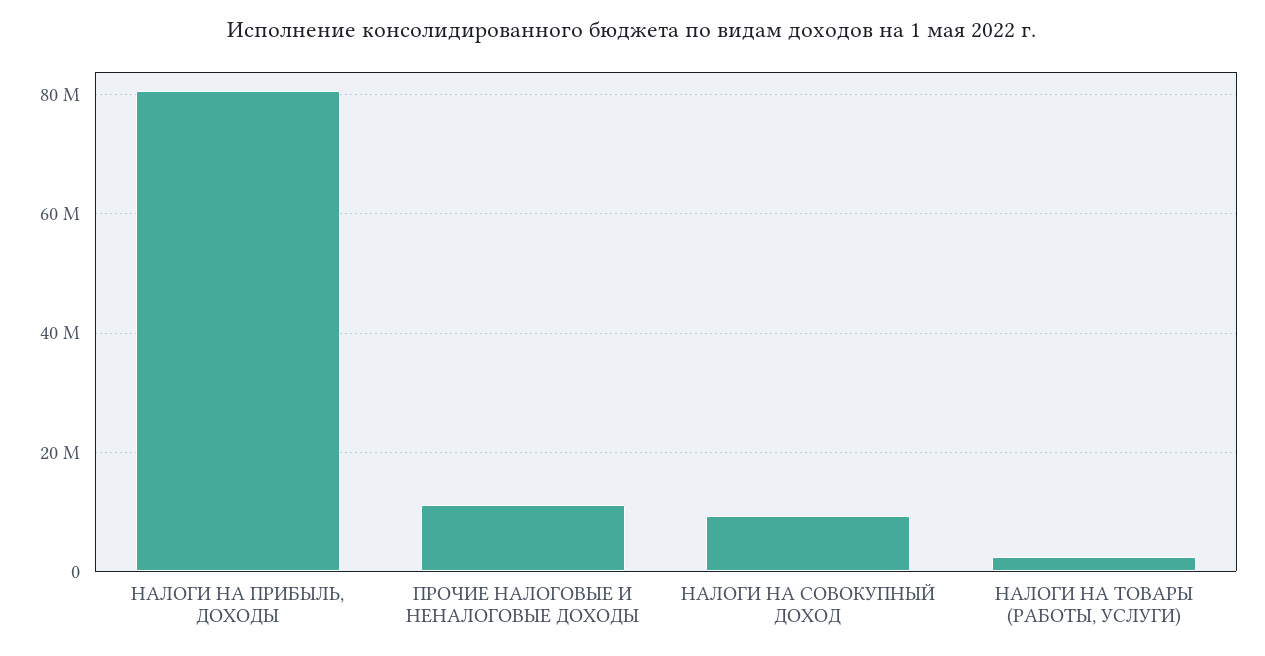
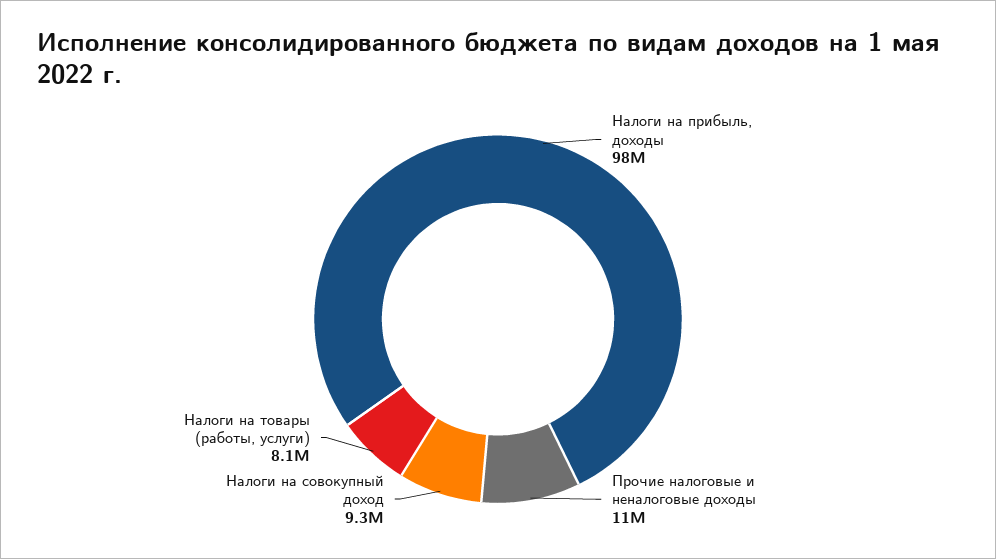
  {
-   "НАЛОГИ НА ПРИБЫЛЬ, ДОХОДЫ": 80000000,
+   "НАЛОГИ НА ПРИБЫЛЬ, ДОХОДЫ": 98000000,
    "ПРОЧИЕ НАЛОГОВЫЕ И НЕНАЛОГОВЫЕ ДОХОДЫ": 11000000,
    "НАЛОГИ НА СОВОКУПНЫЙ ДОХОД": 9300000,
-   "НАЛОГИ НА ТОВАРЫ (РАБОТЫ, УСЛУГИ)": 2000000
+   "НАЛОГИ НА ТОВАРЫ (РАБОТЫ, УСЛУГИ)": 8100000
  }

